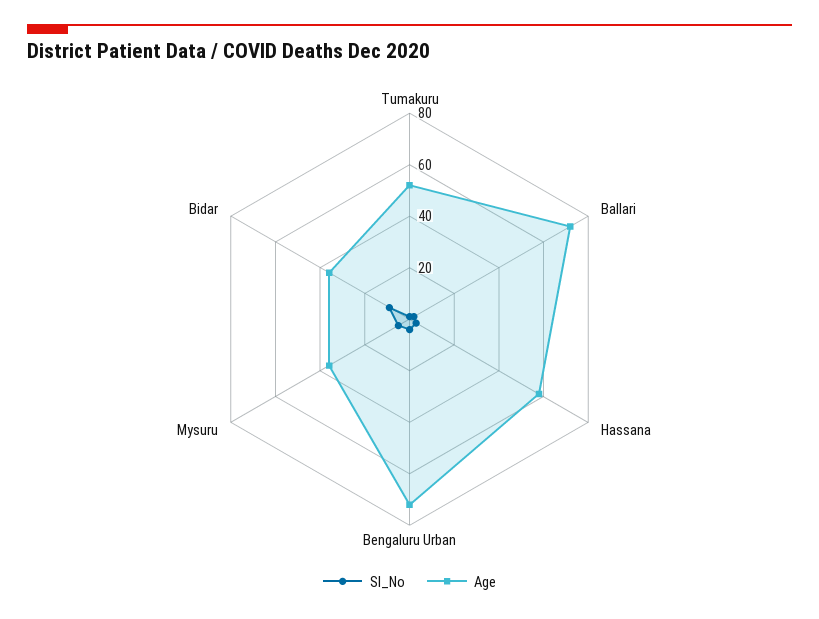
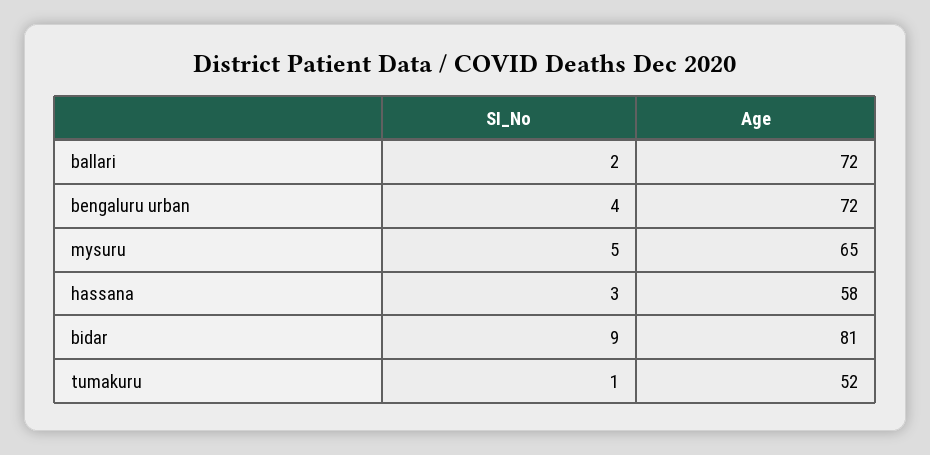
  {
    "SI_No": {
      "Tumakuru": 1,
      "Ballari": 2,
      "Hassana": 3,
      "Bengaluru Urban": 4,
      "Mysuru": 5,
      "Bidar": 9
    },
    "Age": {
      "Tumakuru": 52,
      "Ballari": 72,
      "Hassana": 58,
      "Bengaluru Urban": 72,
-     "Mysuru": 35,
+     "Mysuru": 65,
-     "Bidar": 35
+     "Bidar": 81
    }
  }

